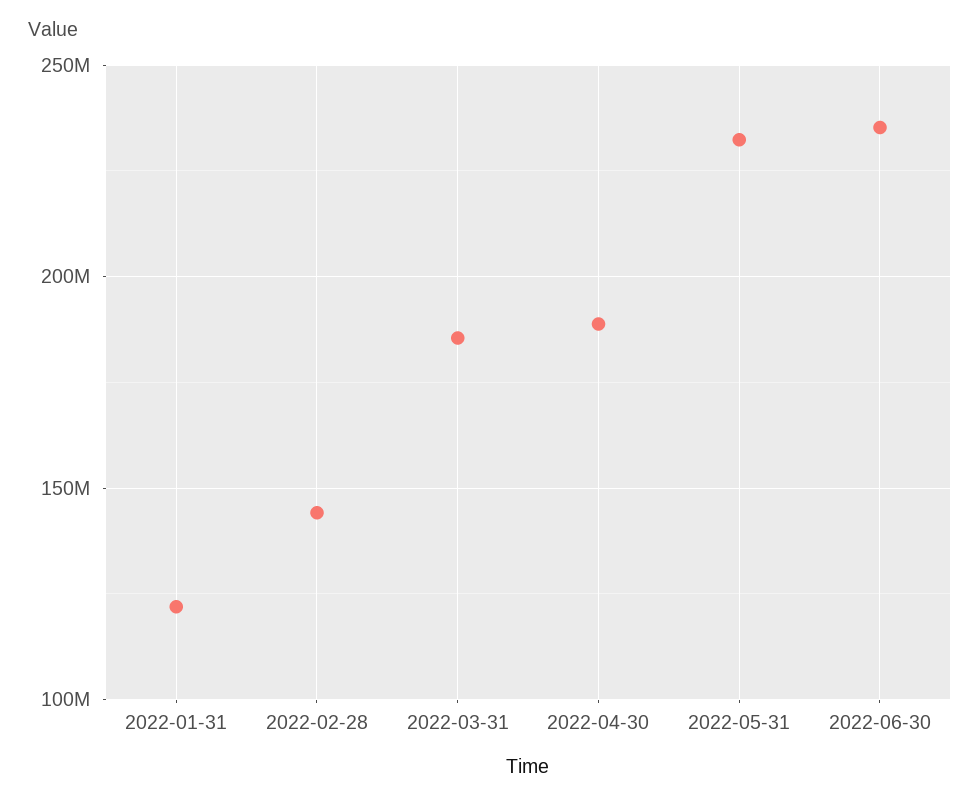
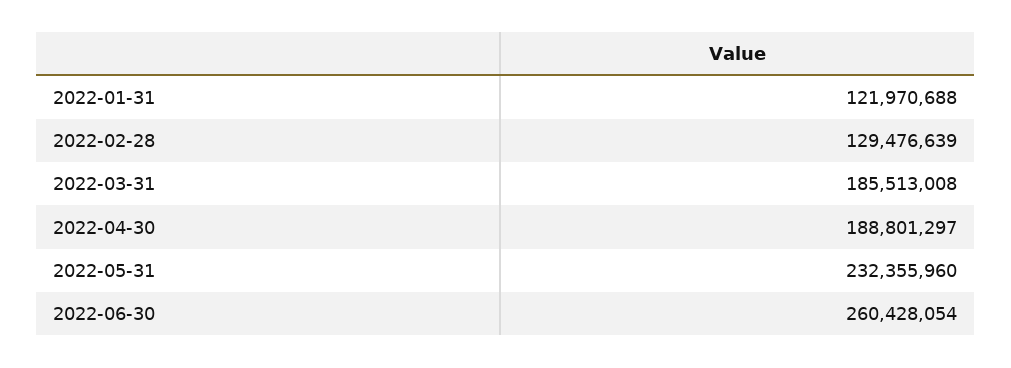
  {
    "2022-01-31": 121970688,
-   "2022-02-28": 145000000,
+   "2022-02-28": 129476639,
    "2022-03-31": 185513008,
    "2022-04-30": 188801297,
    "2022-05-31": 232355960,
-   "2022-06-30": 235000000
+   "2022-06-30": 260428054
  }

